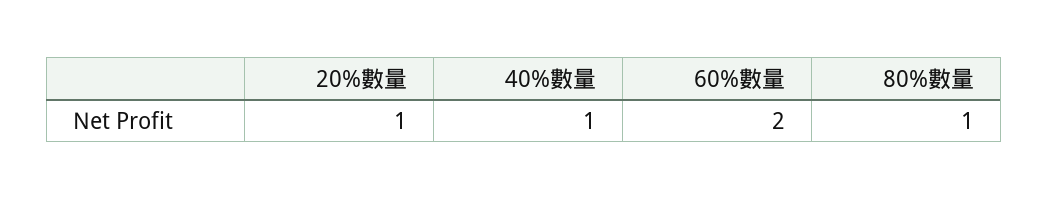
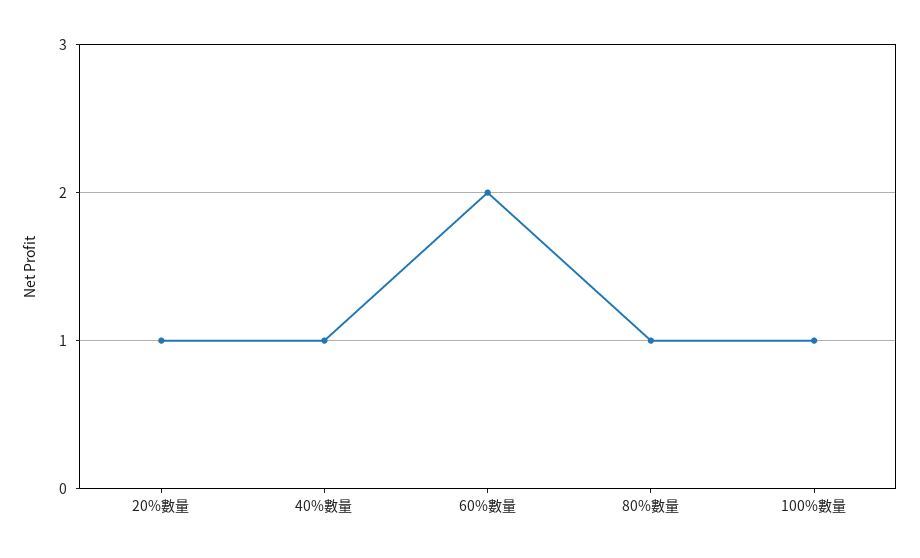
  {
    "20%數量": 1,
    "40%數量": 1,
    "60%數量": 2,
-   "80%數量": 1
+   "80%數量": 1,
+   "100%數量": 1
  }

